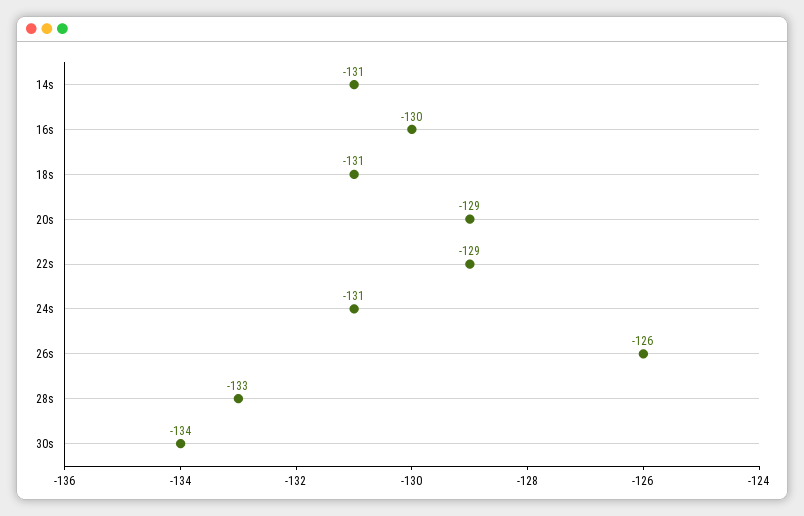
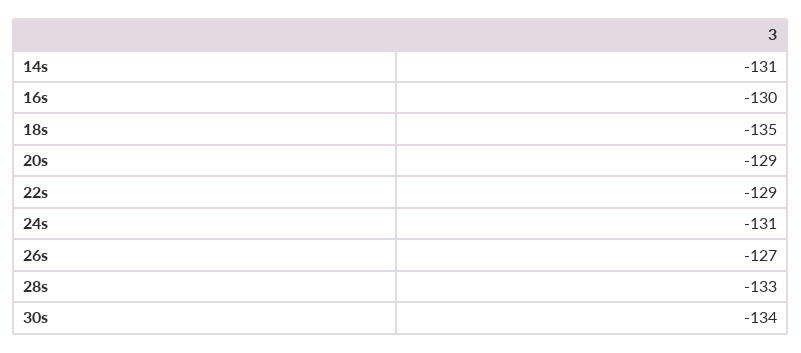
  {
    "14s": -131,
    "16s": -130,
-   "18s": -131,
+   "18s": -135,
    "20s": -129,
    "22s": -129,
    "24s": -131,
-   "26s": -126,
+   "26s": -127,
    "28s": -133,
    "30s": -134
  }

